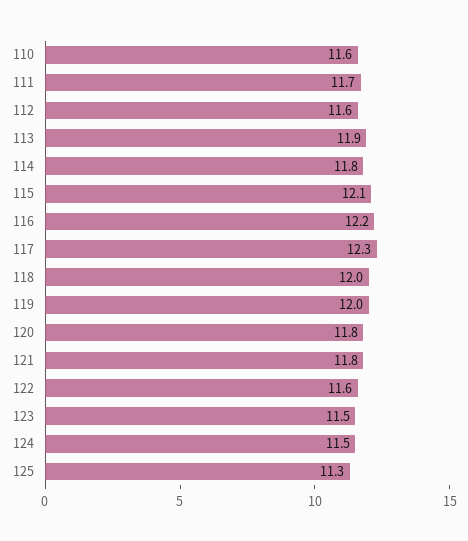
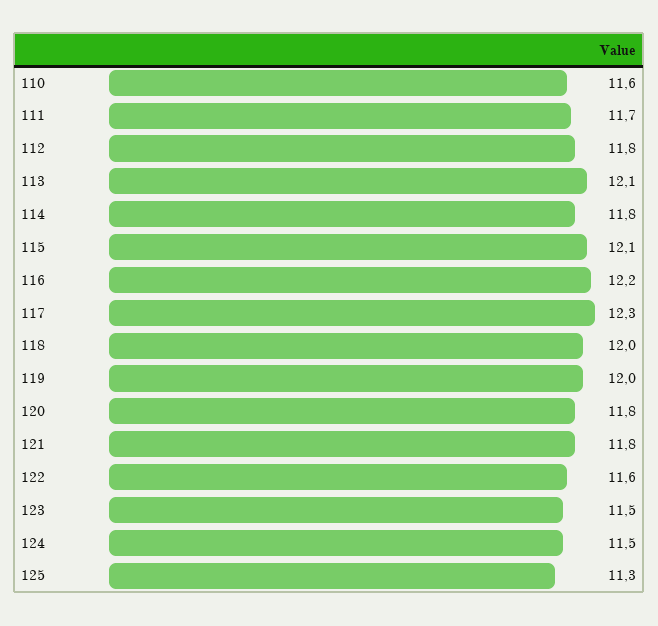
  {
    "110": 11.6,
    "111": 11.7,
-   "112": 11.6,
+   "112": 11.8,
-   "113": 11.9,
+   "113": 12.1,
    "114": 11.8,
    "115": 12.1,
    "116": 12.2,
    "117": 12.3,
    "118": 12,
    "119": 12,
    "120": 11.8,
    "121": 11.8,
    "122": 11.6,
    "123": 11.5,
    "124": 11.5,
    "125": 11.3
  }

